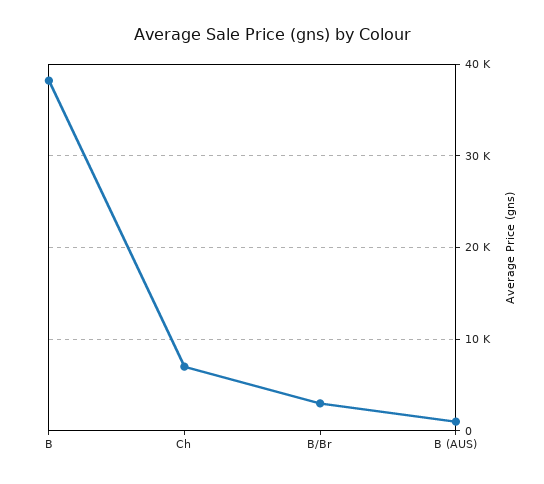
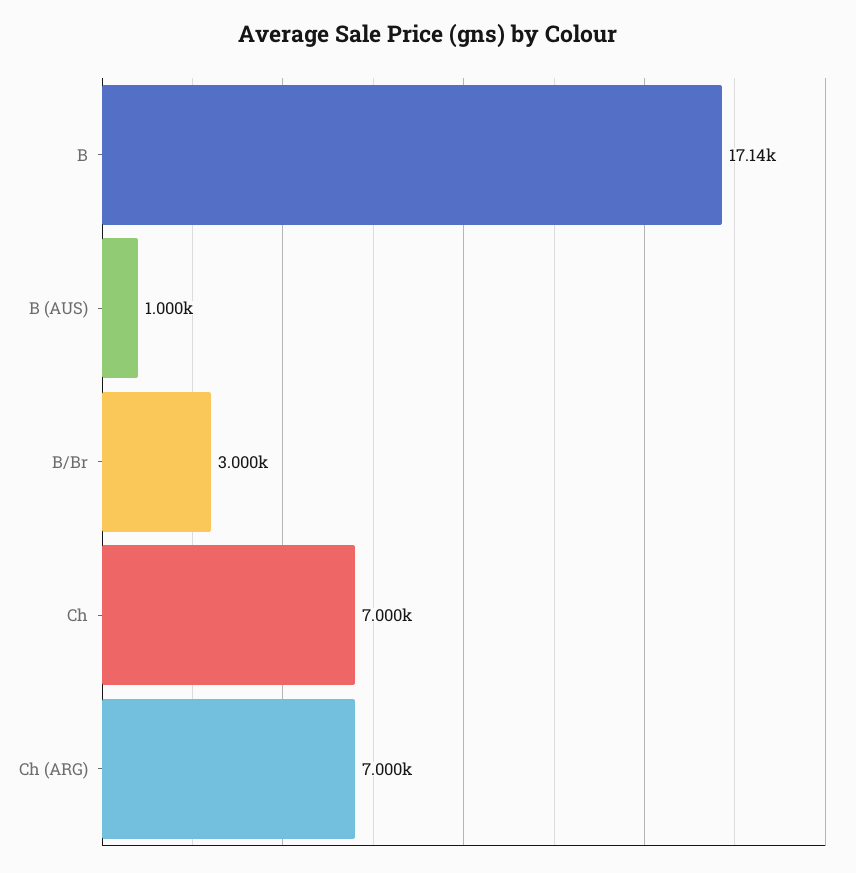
  {
-   "B": 38000,
+   "B": 17140,
    "Ch": 7000,
    "B/Br": 3000,
-   "B (AUS)": 1000
+   "B (AUS)": 1000,
+   "Ch (ARG)": 7000
  }

